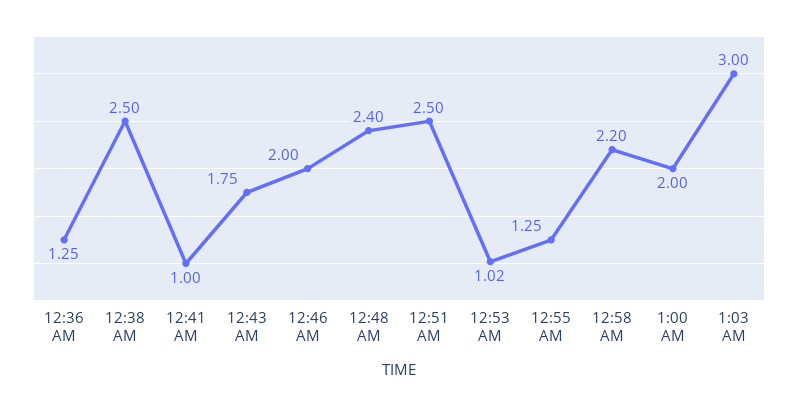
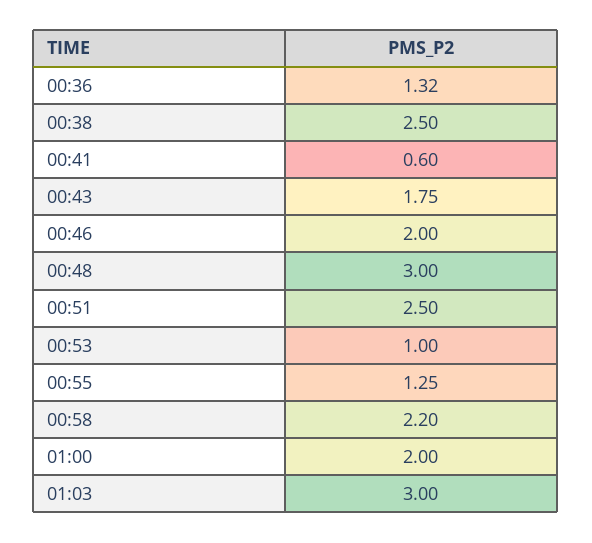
  {
-   "12:36 AM": 1.25,
+   "12:36 AM": 1.32,
    "12:38 AM": 2.5,
-   "12:41 AM": 1,
+   "12:41 AM": 0.6,
    "12:43 AM": 1.75,
    "12:46 AM": 2,
-   "12:48 AM": 2.4,
+   "12:48 AM": 3,
    "12:51 AM": 2.5,
-   "12:53 AM": 1.02,
+   "12:53 AM": 1,
    "12:55 AM": 1.25,
    "12:58 AM": 2.2,
    "1:00 AM": 2,
    "1:03 AM": 3
  }

